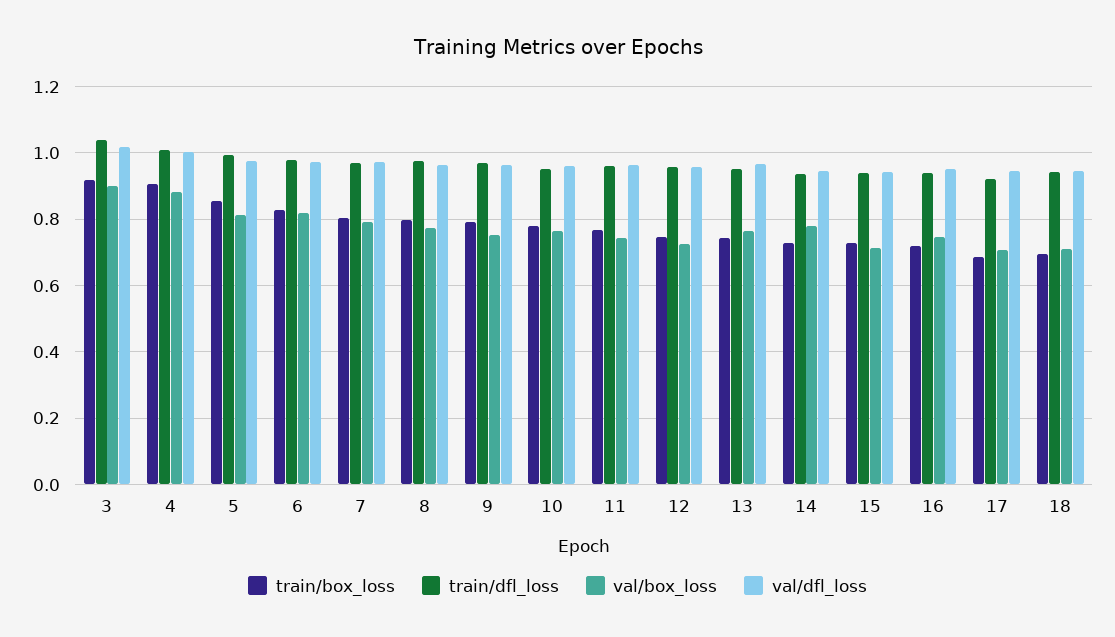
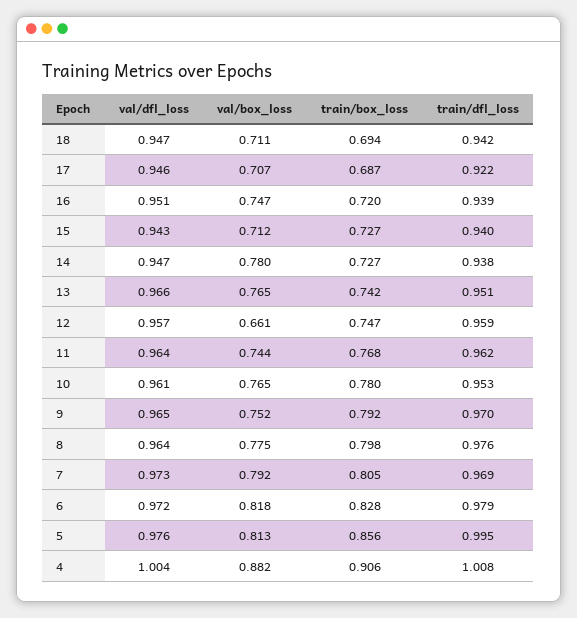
  {
    "train/box_loss": {
-     "3": 0.92,
      "4": 0.906,
      "5": 0.856,
      "6": 0.828,
      "7": 0.805,
      "8": 0.798,
      "9": 0.792,
      "10": 0.78,
      "11": 0.768,
      "12": 0.747,
      "13": 0.742,
      "14": 0.727,
      "15": 0.727,
      "16": 0.72,
      "17": 0.687,
      "18": 0.694
    },
    "train/dfl_loss": {
-     "3": 1.04,
      "4": 1.008,
      "5": 0.995,
      "6": 0.979,
      "7": 0.969,
      "8": 0.976,
      "9": 0.97,
      "10": 0.953,
      "11": 0.962,
      "12": 0.959,
      "13": 0.951,
      "14": 0.938,
      "15": 0.94,
      "16": 0.939,
      "17": 0.922,
      "18": 0.942
    },
    "val/box_loss": {
-     "3": 0.9,
      "4": 0.882,
      "5": 0.813,
      "6": 0.818,
      "7": 0.792,
      "8": 0.775,
      "9": 0.752,
      "10": 0.765,
      "11": 0.744,
-     "12": 0.72,
+     "12": 0.661,
      "13": 0.765,
      "14": 0.78,
      "15": 0.712,
      "16": 0.747,
      "17": 0.707,
      "18": 0.711
    },
    "val/dfl_loss": {
-     "3": 1.02,
      "4": 1.004,
      "5": 0.976,
      "6": 0.972,
      "7": 0.973,
      "8": 0.964,
      "9": 0.965,
      "10": 0.961,
      "11": 0.964,
      "12": 0.957,
      "13": 0.966,
      "14": 0.947,
      "15": 0.943,
      "16": 0.951,
      "17": 0.946,
      "18": 0.947
    }
  }

